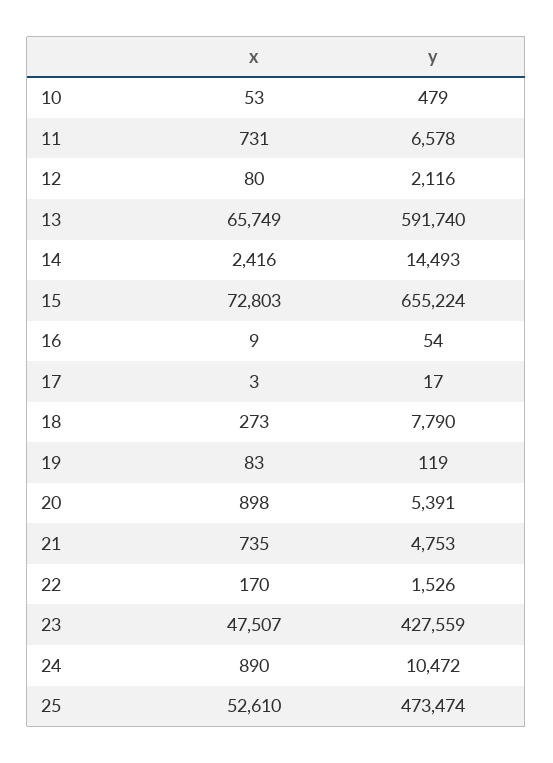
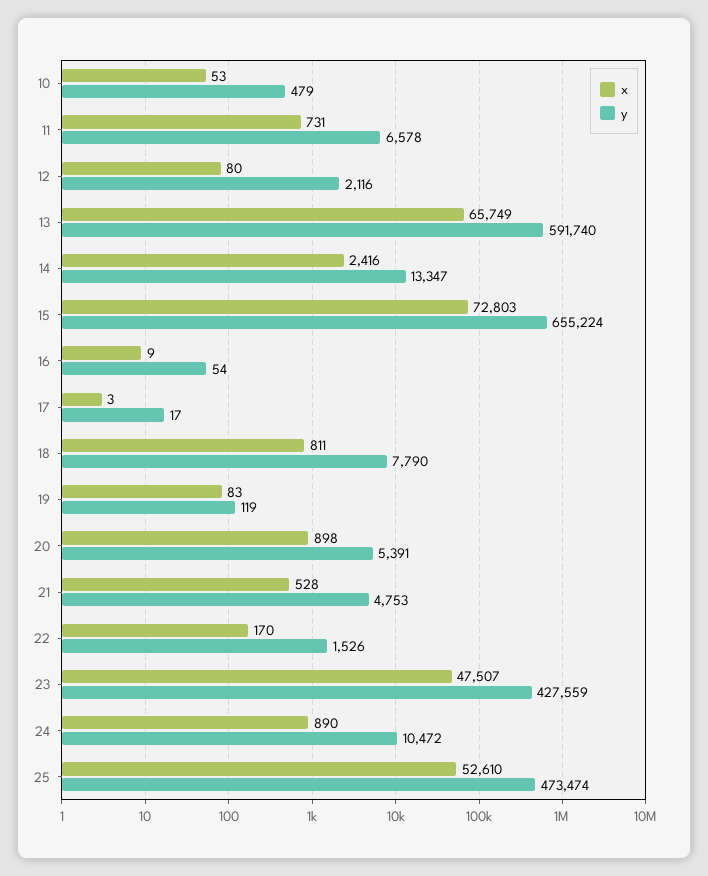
  {
    "x": {
      "10": 53,
      "11": 731,
      "12": 80,
      "13": 65749,
      "14": 2416,
      "15": 72803,
      "16": 9,
      "17": 3,
-     "18": 273,
+     "18": 811,
      "19": 83,
      "20": 898,
-     "21": 735,
+     "21": 528,
      "22": 170,
      "23": 47507,
      "24": 890,
      "25": 52610
    },
    "y": {
      "10": 479,
      "11": 6578,
      "12": 2116,
      "13": 591740,
-     "14": 14493,
+     "14": 13347,
      "15": 655224,
      "16": 54,
      "17": 17,
      "18": 7790,
      "19": 119,
      "20": 5391,
      "21": 4753,
      "22": 1526,
      "23": 427559,
      "24": 10472,
      "25": 473474
    }
  }

